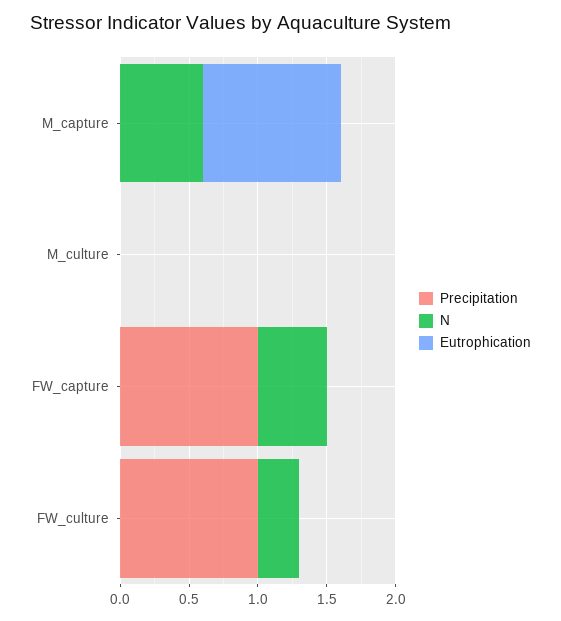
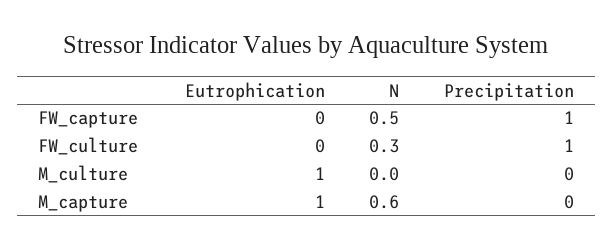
  {
    "Precipitation": {
      "M_capture": 0,
      "M_culture": 0,
      "FW_capture": 1,
      "FW_culture": 1
    },
    "N": {
      "M_capture": 0.6,
      "M_culture": 0,
      "FW_capture": 0.5,
      "FW_culture": 0.3
    },
    "Eutrophication": {
      "M_capture": 1,
-     "M_culture": 0,
+     "M_culture": 1,
      "FW_capture": 0,
      "FW_culture": 0
    }
  }

